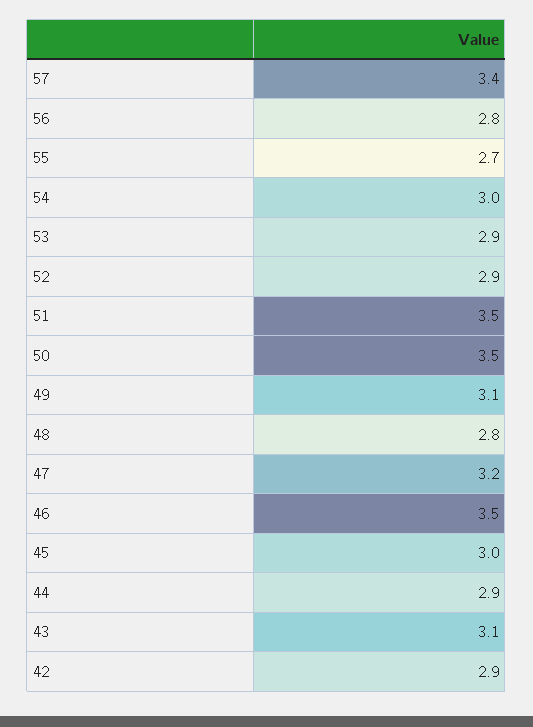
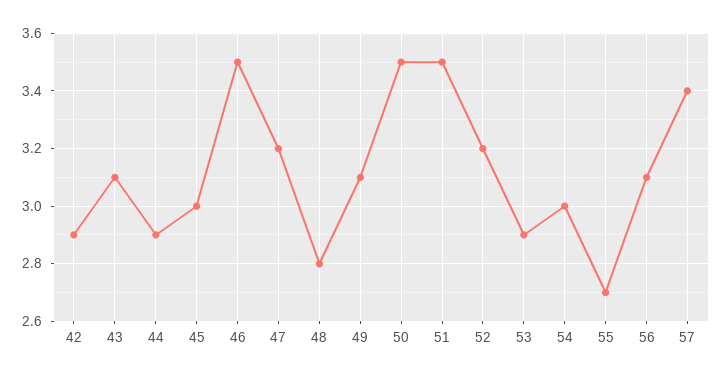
  {
    "57": 3.4,
-   "56": 2.8,
+   "56": 3.1,
    "55": 2.7,
    "54": 3,
    "53": 2.9,
-   "52": 2.9,
+   "52": 3.2,
    "51": 3.5,
    "50": 3.5,
    "49": 3.1,
    "48": 2.8,
    "47": 3.2,
    "46": 3.5,
    "45": 3,
    "44": 2.9,
    "43": 3.1,
    "42": 2.9
  }

